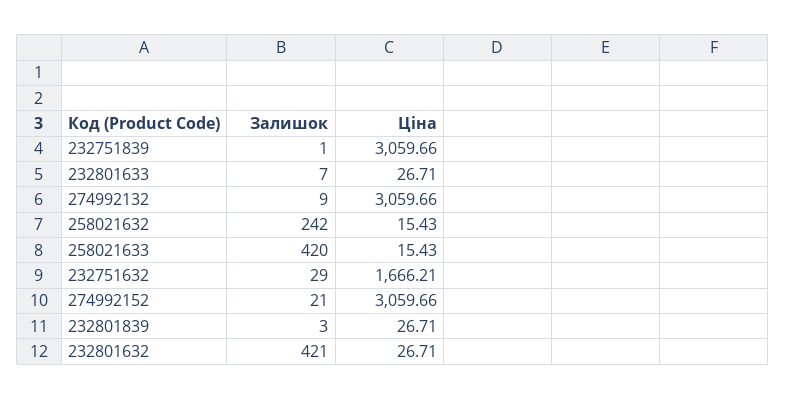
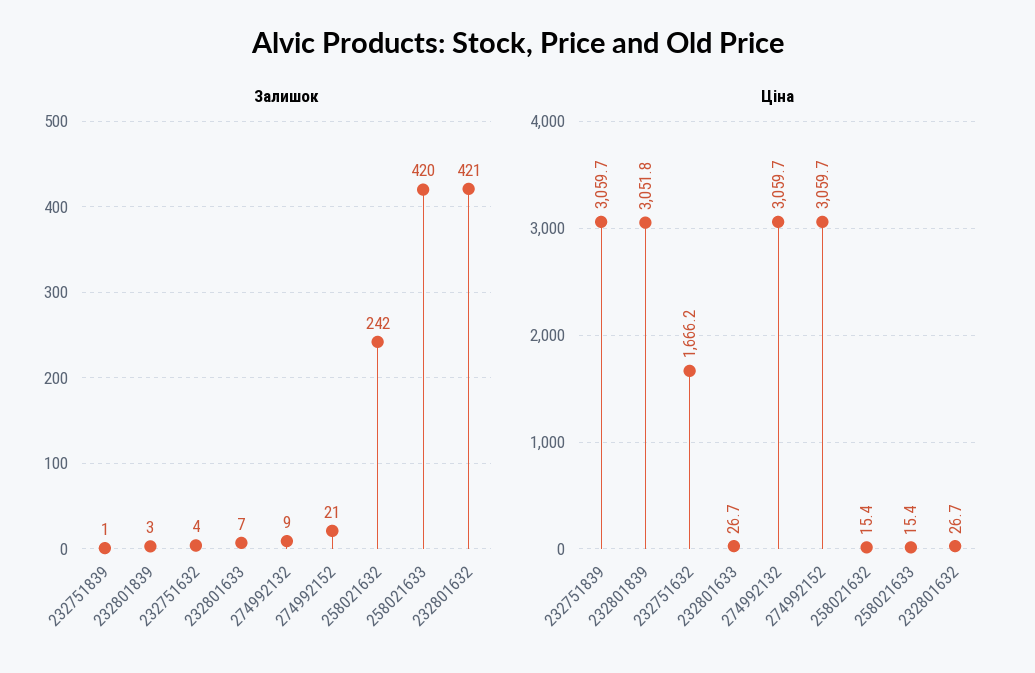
  {
    "Залишок": {
      "232751839": 1,
      "232801633": 7,
      "274992132": 9,
      "258021632": 242,
      "258021633": 420,
-     "232751632": 29,
+     "232751632": 4,
      "274992152": 21,
      "232801839": 3,
      "232801632": 421
    },
    "Ціна": {
      "232751839": 3059.66,
      "232801633": 26.71,
      "274992132": 3059.66,
      "258021632": 15.43,
      "258021633": 15.43,
      "232751632": 1666.21,
      "274992152": 3059.66,
-     "232801839": 26.71,
+     "232801839": 3051.8,
      "232801632": 26.71
    }
  }

